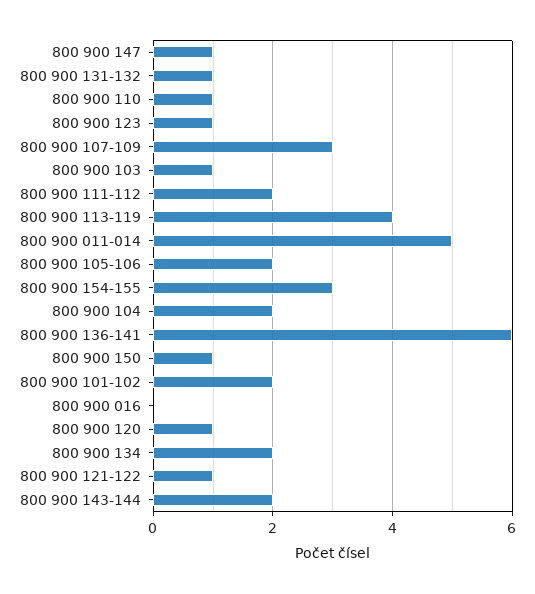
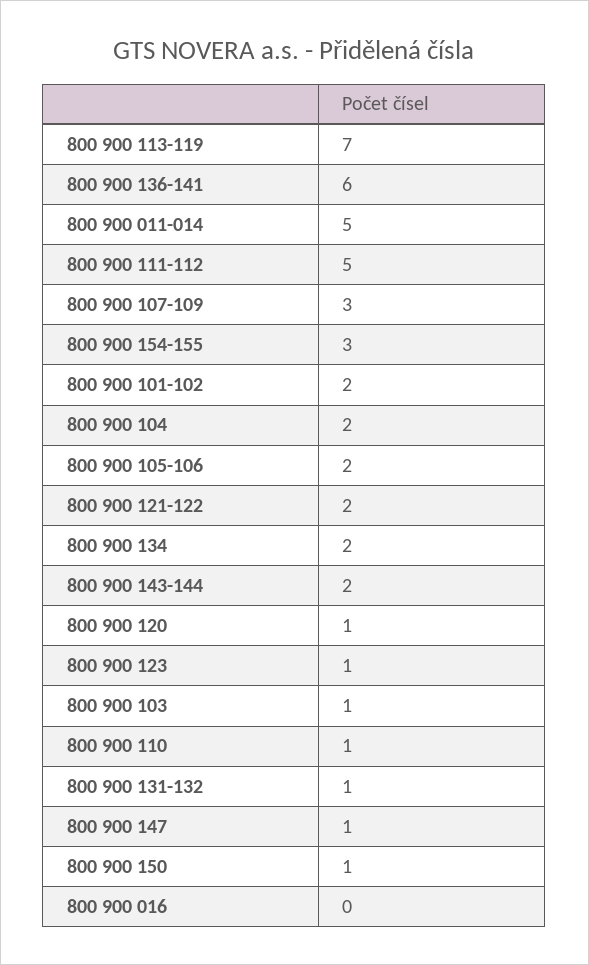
  {
    "800 900 147": 1,
    "800 900 131-132": 1,
    "800 900 110": 1,
    "800 900 123": 1,
    "800 900 107-109": 3,
    "800 900 103": 1,
-   "800 900 111-112": 2,
+   "800 900 111-112": 5,
-   "800 900 113-119": 4,
+   "800 900 113-119": 7,
    "800 900 011-014": 5,
    "800 900 105-106": 2,
    "800 900 154-155": 3,
    "800 900 104": 2,
    "800 900 136-141": 6,
    "800 900 150": 1,
    "800 900 101-102": 2,
    "800 900 016": 0,
    "800 900 120": 1,
    "800 900 134": 2,
-   "800 900 121-122": 1,
+   "800 900 121-122": 2,
    "800 900 143-144": 2
  }

